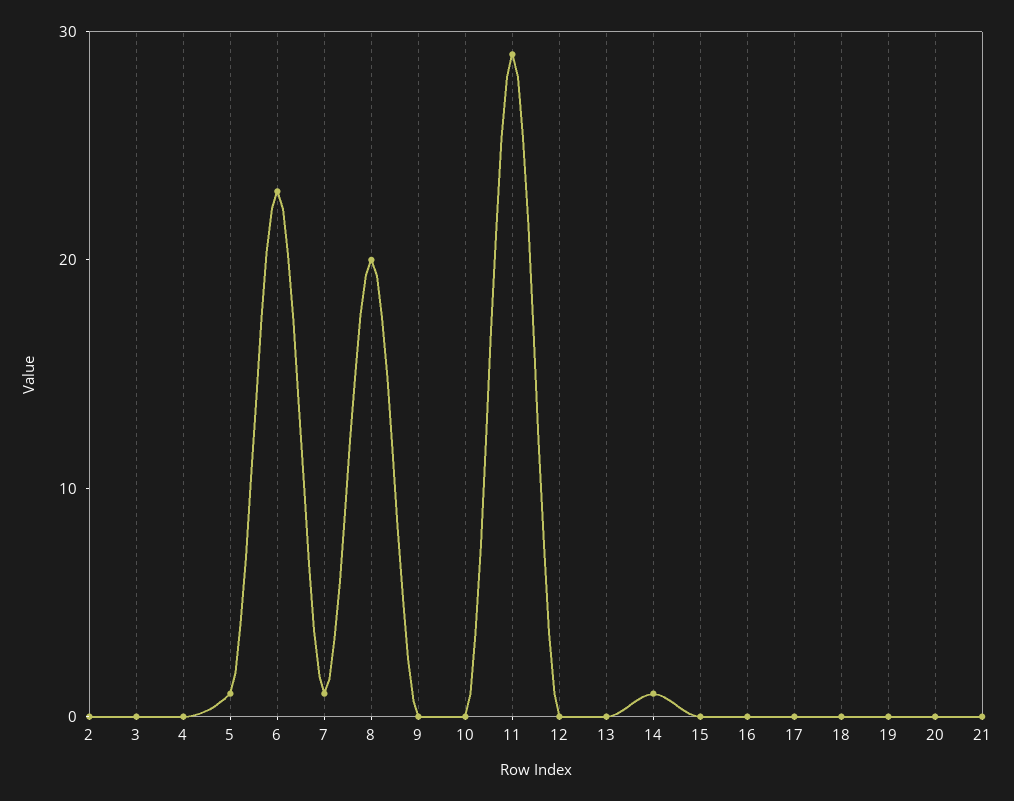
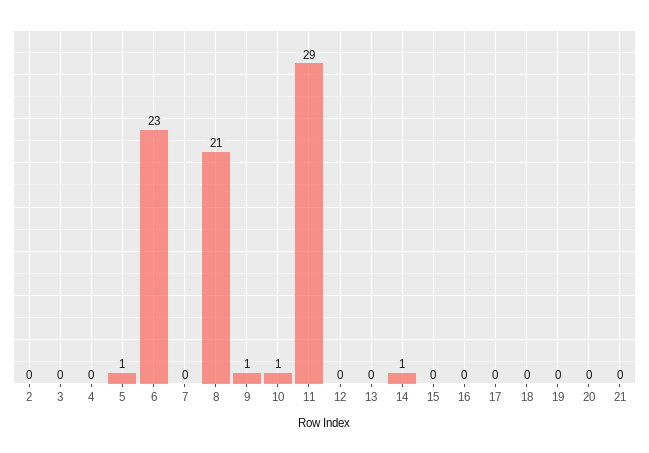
  {
    "2": 0,
    "3": 0,
    "4": 0,
    "5": 1,
    "6": 23,
-   "7": 1,
+   "7": 0,
-   "8": 20,
+   "8": 21,
-   "9": 0,
+   "9": 1,
-   "10": 0,
+   "10": 1,
    "11": 29,
    "12": 0,
    "13": 0,
    "14": 1,
    "15": 0,
    "16": 0,
    "17": 0,
    "18": 0,
    "19": 0,
    "20": 0,
    "21": 0
  }

